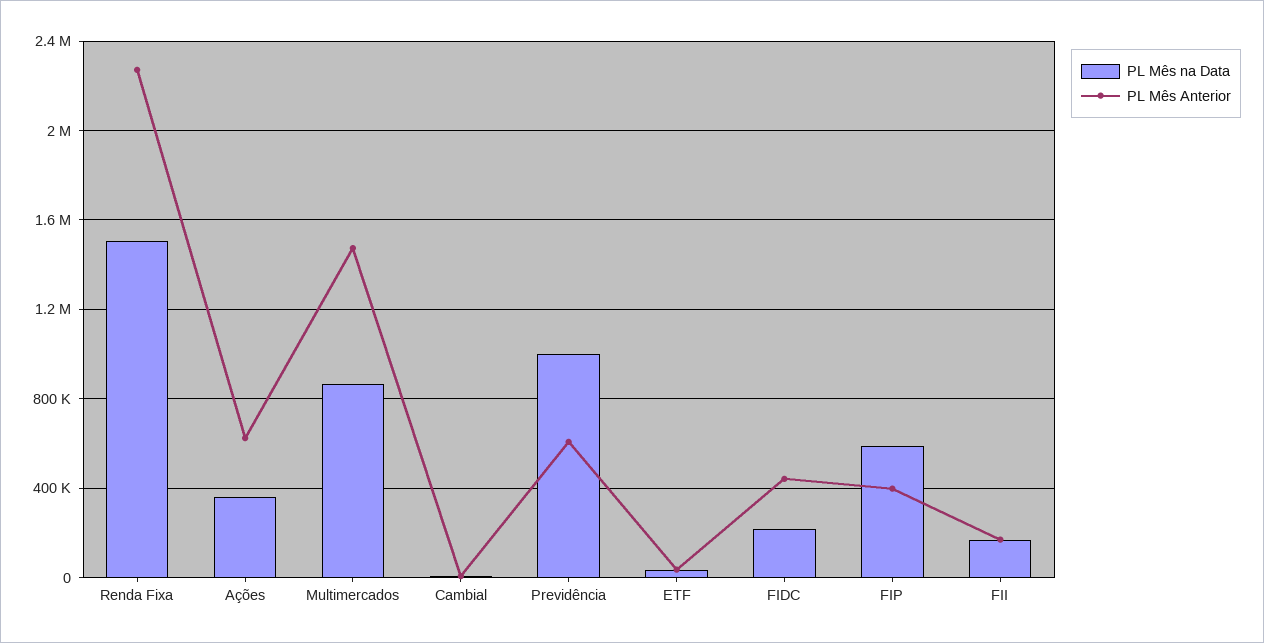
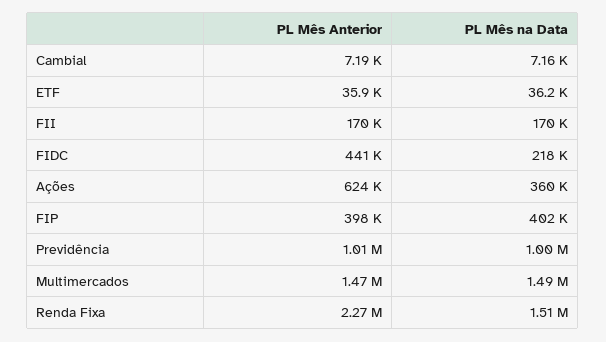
  {
    "PL Mês na Data": {
      "Renda Fixa": 1510000,
      "Ações": 360000,
-     "Multimercados": 850000,
+     "Multimercados": 1490000,
      "Cambial": 7160,
      "Previdência": 1000000,
      "ETF": 36200,
      "FIDC": 218000,
-     "FIP": 600000,
+     "FIP": 402000,
      "FII": 170000
    },
    "PL Mês Anterior": {
      "Renda Fixa": 2270000,
      "Ações": 624000,
      "Multimercados": 1470000,
      "Cambial": 7190,
-     "Previdência": 600000,
+     "Previdência": 1010000,
      "ETF": 35900,
      "FIDC": 441000,
      "FIP": 398000,
      "FII": 170000
    }
  }

